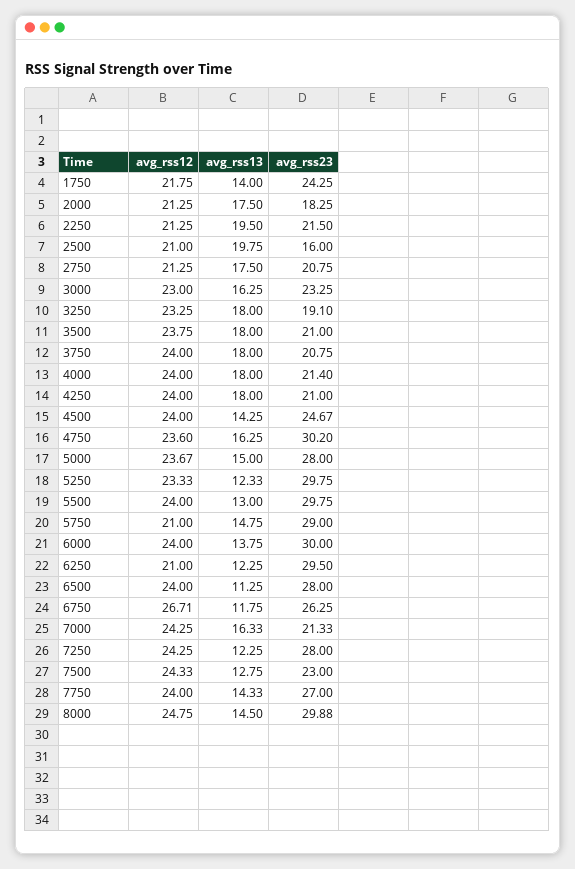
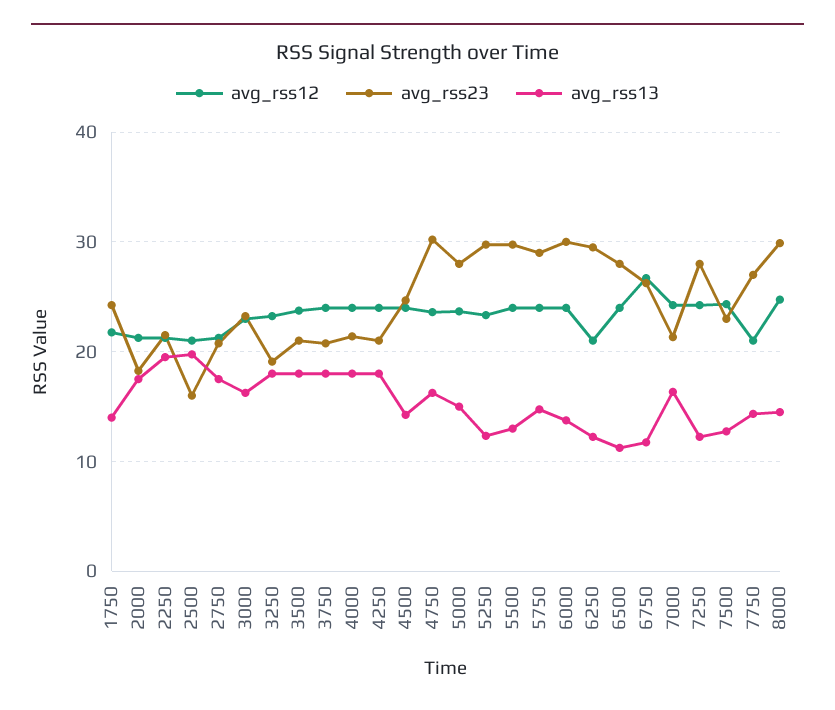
  {
    "avg_rss12": {
      "1750": 21.75,
      "2000": 21.25,
      "2250": 21.25,
      "2500": 21,
      "2750": 21.25,
      "3000": 23,
      "3250": 23.25,
      "3500": 23.75,
      "3750": 24,
      "4000": 24,
      "4250": 24,
      "4500": 24,
      "4750": 23.6,
      "5000": 23.67,
      "5250": 23.33,
      "5500": 24,
-     "5750": 21,
+     "5750": 24,
      "6000": 24,
      "6250": 21,
      "6500": 24,
      "6750": 26.71,
      "7000": 24.25,
      "7250": 24.25,
      "7500": 24.33,
-     "7750": 24,
+     "7750": 21,
      "8000": 24.75
    },
    "avg_rss13": {
      "1750": 14,
      "2000": 17.5,
      "2250": 19.5,
      "2500": 19.75,
      "2750": 17.5,
      "3000": 16.25,
      "3250": 18,
      "3500": 18,
      "3750": 18,
      "4000": 18,
      "4250": 18,
      "4500": 14.25,
      "4750": 16.25,
      "5000": 15,
      "5250": 12.33,
      "5500": 13,
      "5750": 14.75,
      "6000": 13.75,
      "6250": 12.25,
      "6500": 11.25,
      "6750": 11.75,
      "7000": 16.33,
      "7250": 12.25,
      "7500": 12.75,
      "7750": 14.33,
      "8000": 14.5
    },
    "avg_rss23": {
      "1750": 24.25,
      "2000": 18.25,
      "2250": 21.5,
      "2500": 16,
      "2750": 20.75,
      "3000": 23.25,
      "3250": 19.1,
      "3500": 21,
      "3750": 20.75,
      "4000": 21.4,
      "4250": 21,
      "4500": 24.67,
      "4750": 30.2,
      "5000": 28,
      "5250": 29.75,
      "5500": 29.75,
      "5750": 29,
      "6000": 30,
      "6250": 29.5,
      "6500": 28,
      "6750": 26.25,
      "7000": 21.33,
      "7250": 28,
      "7500": 23,
      "7750": 27,
      "8000": 29.88
    }
  }

